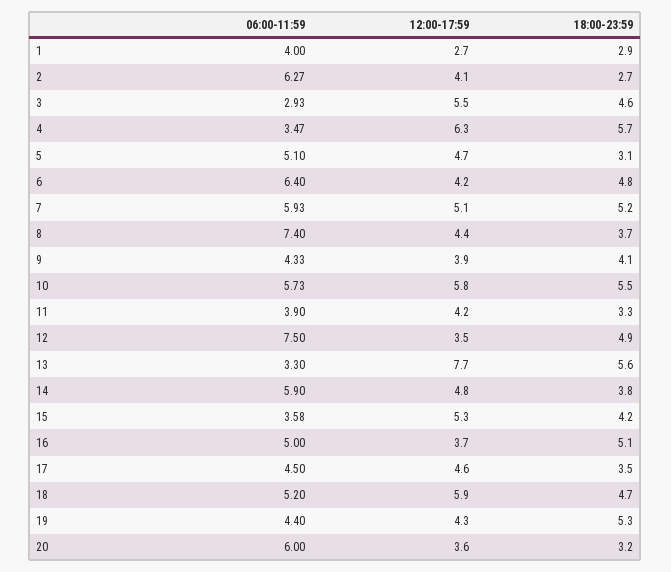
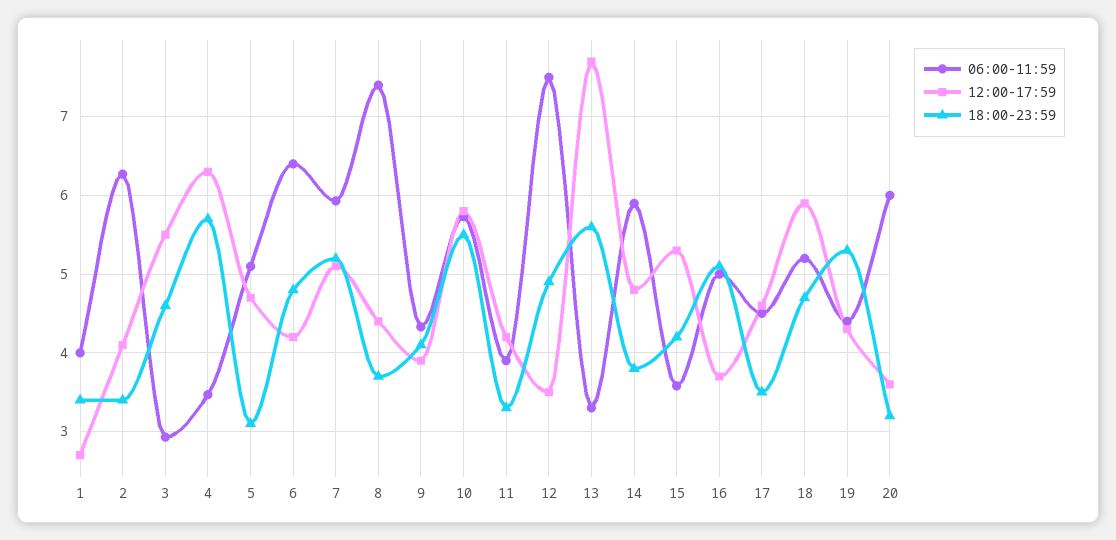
  {
    "06:00-11:59": {
      "1": 4,
      "2": 6.27,
      "3": 2.93,
      "4": 3.47,
      "5": 5.1,
      "6": 6.4,
      "7": 5.93,
      "8": 7.4,
      "9": 4.33,
      "10": 5.73,
      "11": 3.9,
      "12": 7.5,
      "13": 3.3,
      "14": 5.9,
      "15": 3.58,
      "16": 5,
      "17": 4.5,
      "18": 5.2,
      "19": 4.4,
      "20": 6
    },
    "12:00-17:59": {
      "1": 2.7,
      "2": 4.1,
      "3": 5.5,
      "4": 6.3,
      "5": 4.7,
      "6": 4.2,
      "7": 5.1,
      "8": 4.4,
      "9": 3.9,
      "10": 5.8,
      "11": 4.2,
      "12": 3.5,
      "13": 7.7,
      "14": 4.8,
      "15": 5.3,
      "16": 3.7,
      "17": 4.6,
      "18": 5.9,
      "19": 4.3,
      "20": 3.6
    },
    "18:00-23:59": {
-     "1": 2.9,
+     "1": 3.4,
-     "2": 2.7,
+     "2": 3.4,
      "3": 4.6,
      "4": 5.7,
      "5": 3.1,
      "6": 4.8,
      "7": 5.2,
      "8": 3.7,
      "9": 4.1,
      "10": 5.5,
      "11": 3.3,
      "12": 4.9,
      "13": 5.6,
      "14": 3.8,
      "15": 4.2,
      "16": 5.1,
      "17": 3.5,
      "18": 4.7,
      "19": 5.3,
      "20": 3.2
    }
  }

